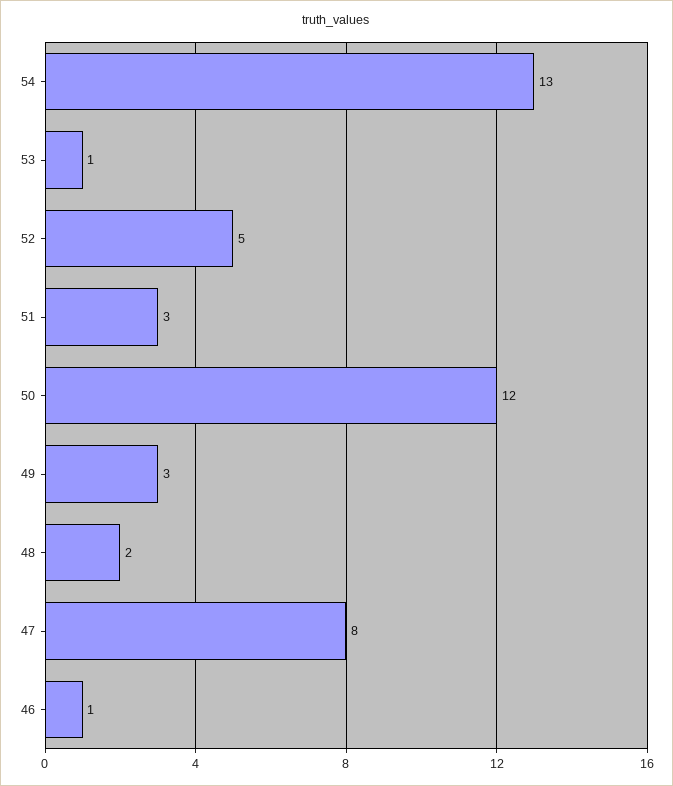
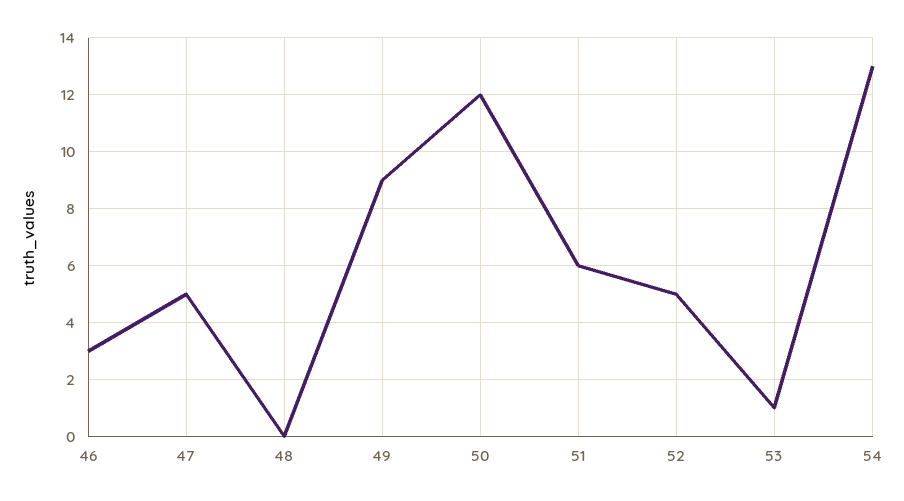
  {
    "54": 13,
    "53": 1,
    "52": 5,
-   "51": 3,
+   "51": 6,
    "50": 12,
-   "49": 3,
+   "49": 9,
-   "48": 2,
+   "48": 0,
-   "47": 8,
+   "47": 5,
-   "46": 1
+   "46": 3
  }

